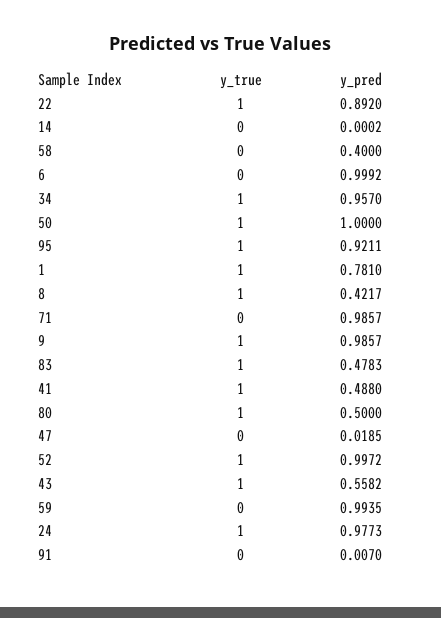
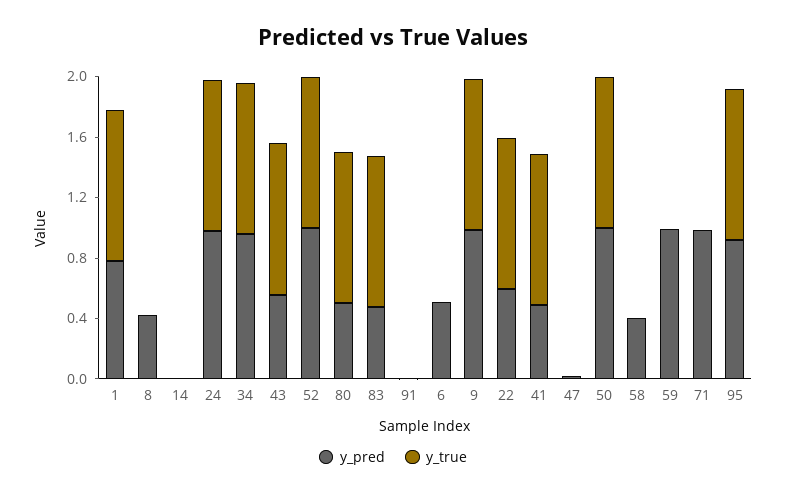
  {
    "y_true": {
      "22": 1,
      "14": 0,
      "58": 0,
      "6": 0,
      "34": 1,
      "50": 1,
      "95": 1,
      "1": 1,
-     "8": 1,
+     "8": 0,
      "71": 0,
      "9": 1,
      "83": 1,
      "41": 1,
      "80": 1,
      "47": 0,
      "52": 1,
      "43": 1,
      "59": 0,
      "24": 1,
      "91": 0
    },
    "y_pred": {
-     "22": 0.892,
+     "22": 0.6,
      "14": 0.0002,
      "58": 0.4,
-     "6": 0.9992,
+     "6": 0.5,
      "34": 0.957,
      "50": 1,
      "95": 0.9211,
      "1": 0.781,
      "8": 0.4217,
      "71": 0.9857,
      "9": 0.9857,
      "83": 0.4783,
      "41": 0.488,
      "80": 0.5,
      "47": 0.0185,
      "52": 0.9972,
      "43": 0.5582,
      "59": 0.9935,
      "24": 0.9773,
      "91": 0.007
    }
  }

